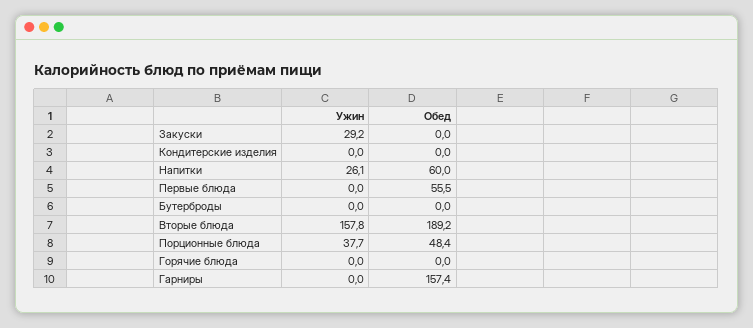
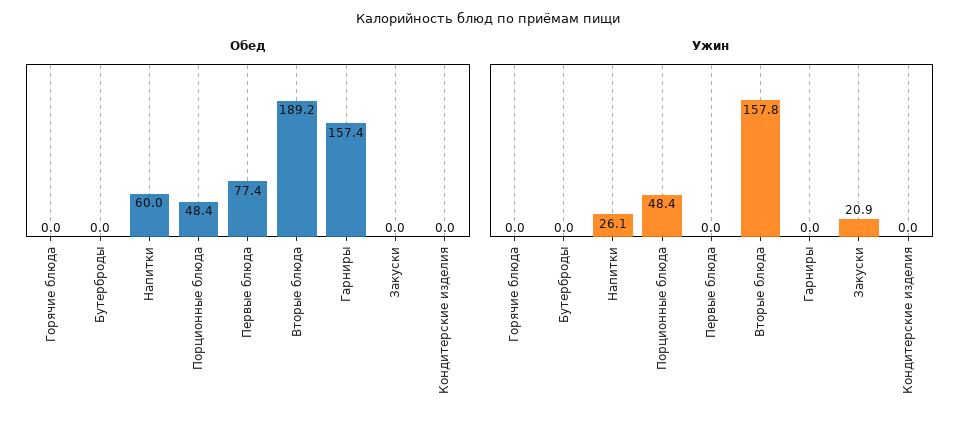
  {
    "Ужин": {
-     "Закуски": 29.2,
+     "Закуски": 20.9,
      "Кондитерские изделия": 0,
      "Напитки": 26.1,
      "Первые блюда": 0,
      "Бутерброды": 0,
      "Вторые блюда": 157.8,
-     "Порционные блюда": 37.7,
+     "Порционные блюда": 48.4,
      "Горячие блюда": 0,
      "Гарниры": 0
    },
    "Обед": {
      "Закуски": 0,
      "Кондитерские изделия": 0,
      "Напитки": 60,
-     "Первые блюда": 55.5,
+     "Первые блюда": 77.4,
      "Бутерброды": 0,
      "Вторые блюда": 189.2,
      "Порционные блюда": 48.4,
      "Горячие блюда": 0,
      "Гарниры": 157.4
    }
  }

